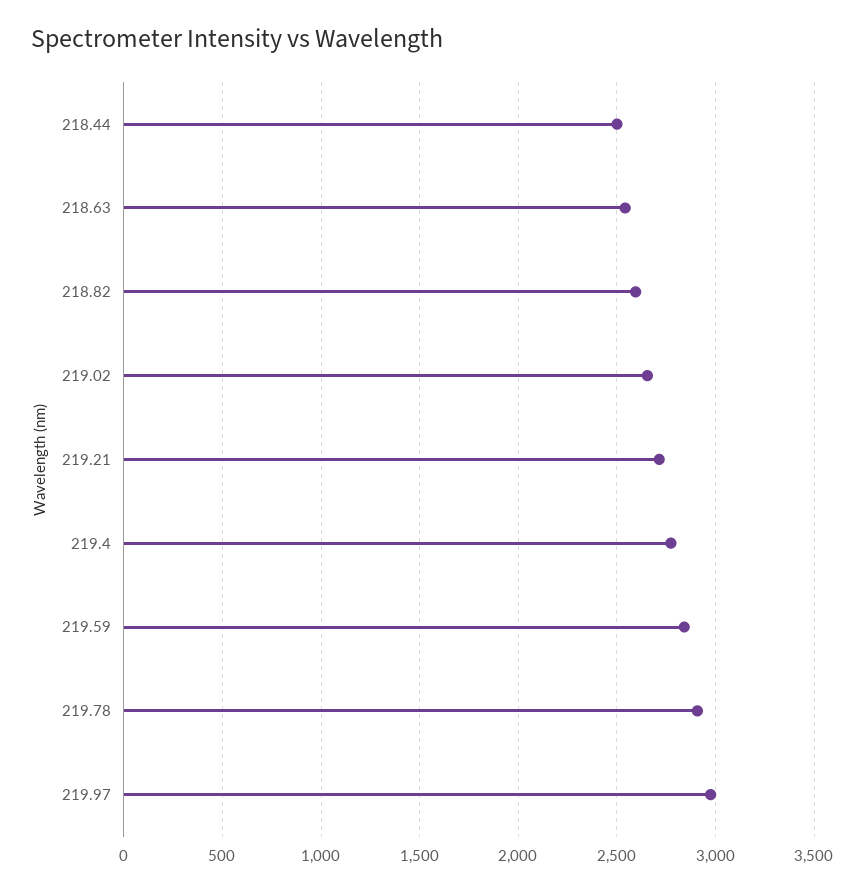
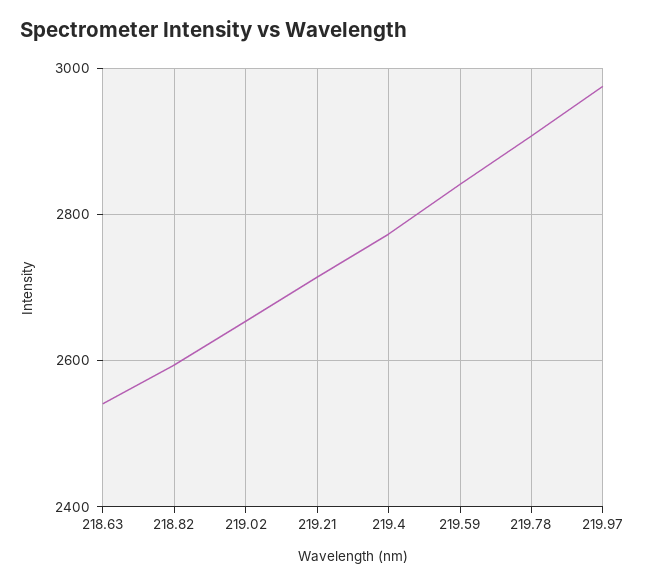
  {
-   "218.44": 2500,
    "218.63": 2540,
    "218.82": 2600,
    "219.02": 2660,
    "219.21": 2720,
    "219.4": 2780,
    "219.59": 2840,
    "219.78": 2900,
    "219.97": 2980
  }

